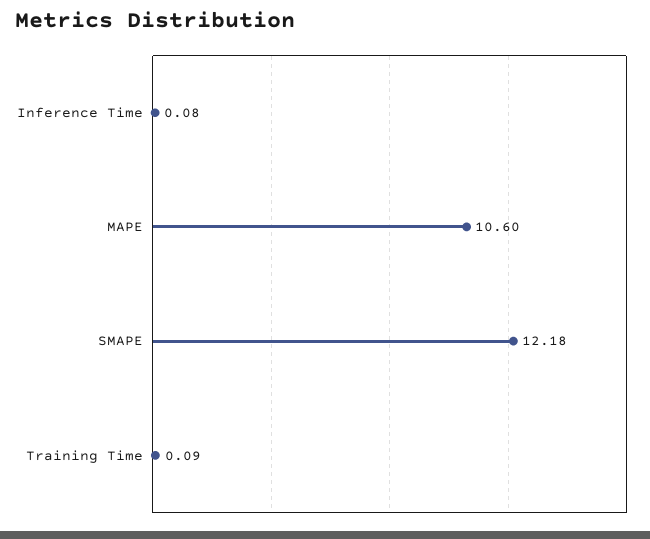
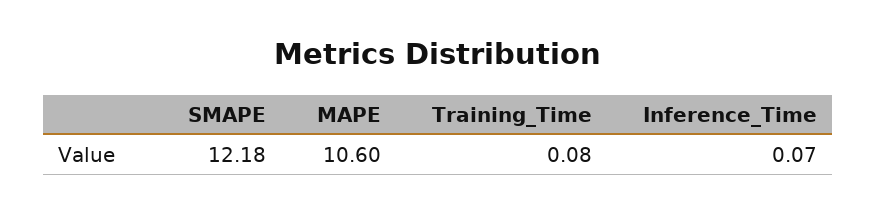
  {
-   "Inference Time": 0.08,
+   "Inference Time": 0.07,
    "MAPE": 10.6,
    "SMAPE": 12.18,
-   "Training Time": 0.09
+   "Training Time": 0.08
  }

